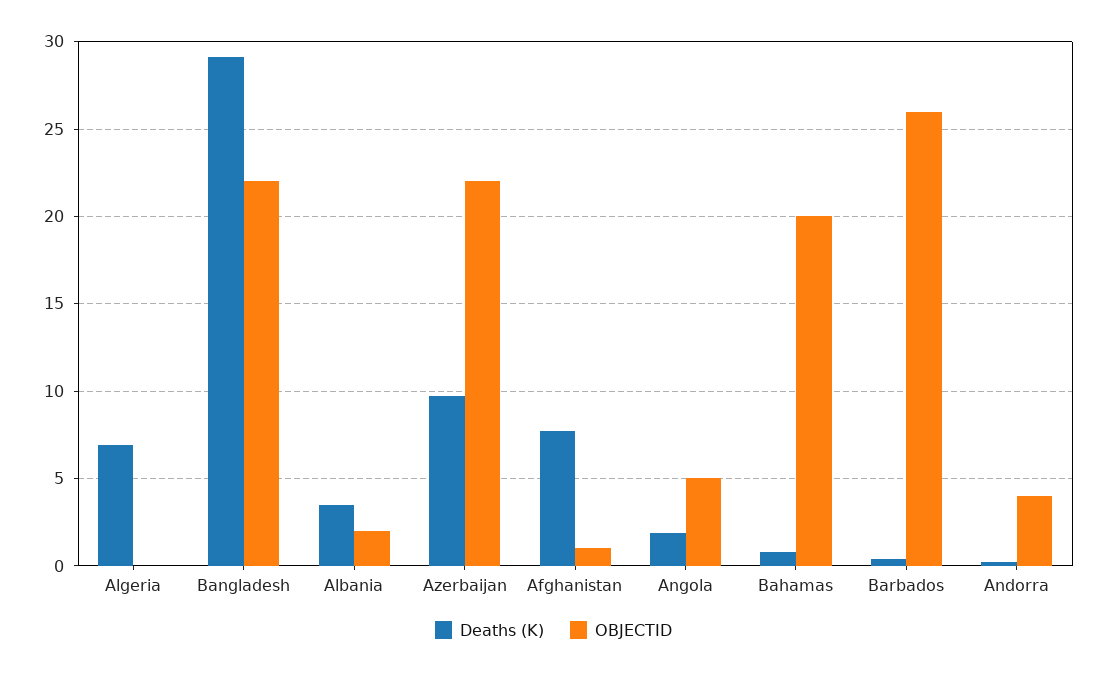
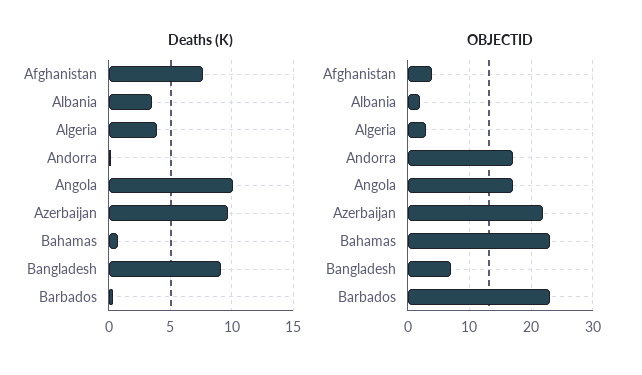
  {
    "Deaths (K)": {
-     "Algeria": 7,
+     "Algeria": 4,
-     "Bangladesh": 29,
+     "Bangladesh": 9,
      "Albania": 3.5,
      "Azerbaijan": 9.5,
      "Afghanistan": 7.5,
-     "Angola": 2,
+     "Angola": 10,
      "Bahamas": 1,
      "Barbados": 0.5,
      "Andorra": 0
    },
    "OBJECTID": {
-     "Algeria": 0,
+     "Algeria": 3,
-     "Bangladesh": 22,
+     "Bangladesh": 7,
      "Albania": 2,
      "Azerbaijan": 22,
-     "Afghanistan": 1,
+     "Afghanistan": 4,
-     "Angola": 5,
+     "Angola": 17,
-     "Bahamas": 20,
+     "Bahamas": 23,
-     "Barbados": 26,
+     "Barbados": 23,
-     "Andorra": 4
+     "Andorra": 17
    }
  }

